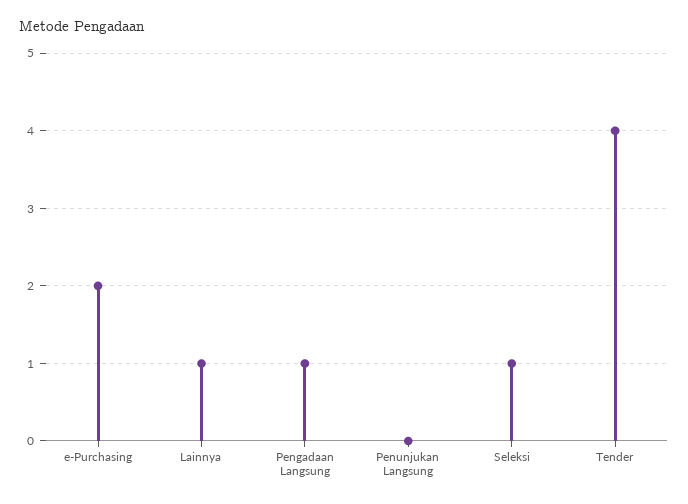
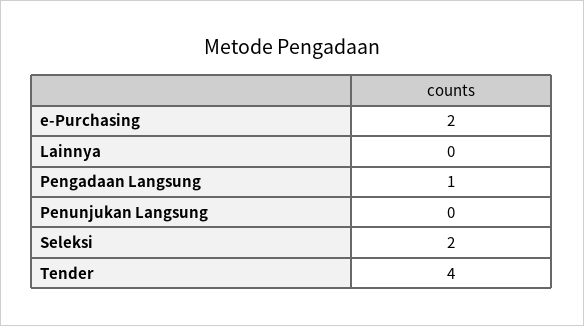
  {
    "e-Purchasing": 2,
-   "Lainnya": 1,
+   "Lainnya": 0,
    "Pengadaan Langsung": 1,
    "Penunjukan Langsung": 0,
-   "Seleksi": 1,
+   "Seleksi": 2,
    "Tender": 4
  }

